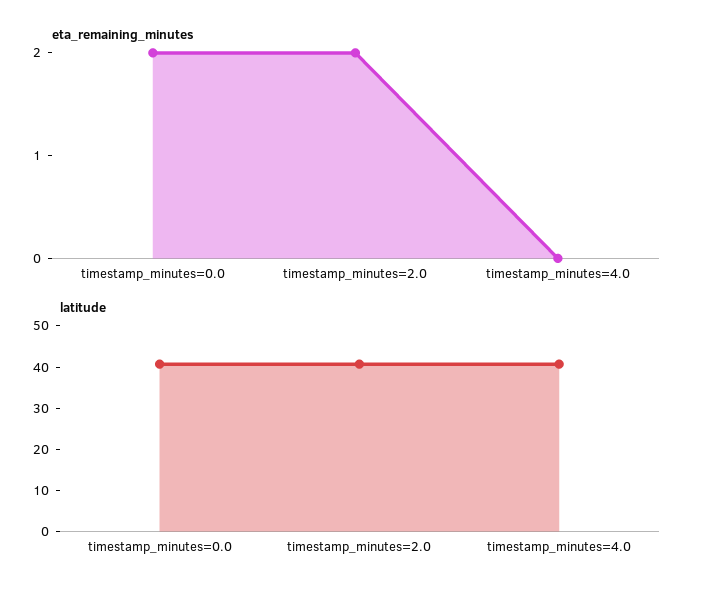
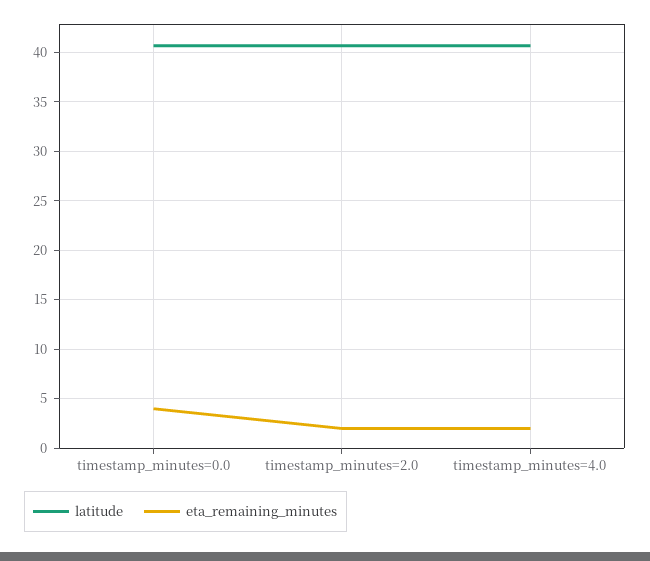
  {
    "eta_remaining_minutes": {
-     "timestamp_minutes=0.0": 2,
+     "timestamp_minutes=0.0": 4,
      "timestamp_minutes=2.0": 2,
-     "timestamp_minutes=4.0": 0
+     "timestamp_minutes=4.0": 2
    },
    "latitude": {
      "timestamp_minutes=0.0": 41,
      "timestamp_minutes=2.0": 41,
      "timestamp_minutes=4.0": 41
    }
  }

